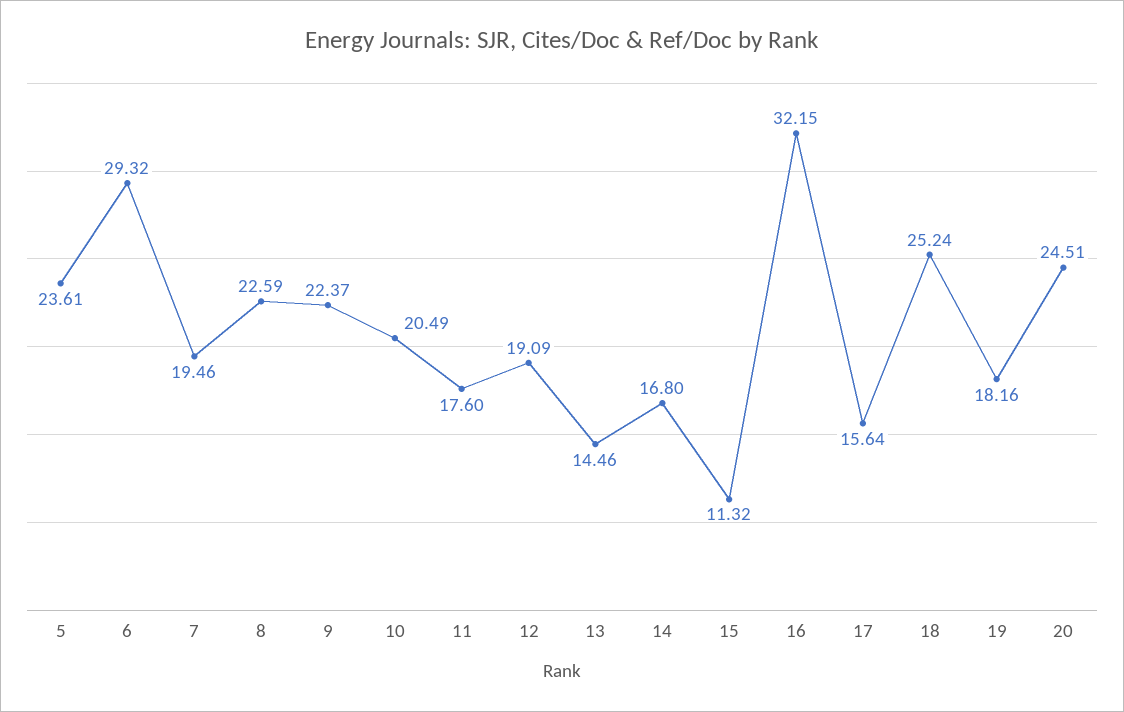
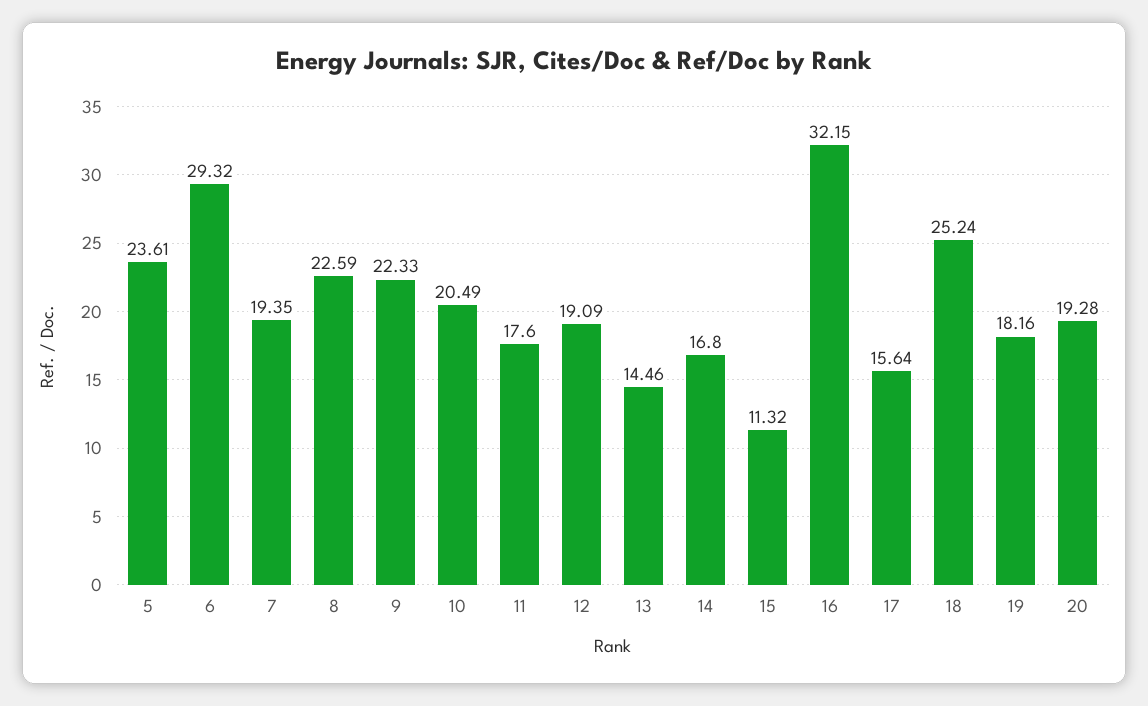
  {
    "5": 23.61,
    "6": 29.32,
-   "7": 19.46,
+   "7": 19.35,
    "8": 22.59,
-   "9": 22.37,
+   "9": 22.33,
    "10": 20.49,
    "11": 17.6,
    "12": 19.09,
    "13": 14.46,
    "14": 16.8,
    "15": 11.32,
    "16": 32.15,
    "17": 15.64,
    "18": 25.24,
    "19": 18.16,
-   "20": 24.51
+   "20": 19.28
  }

